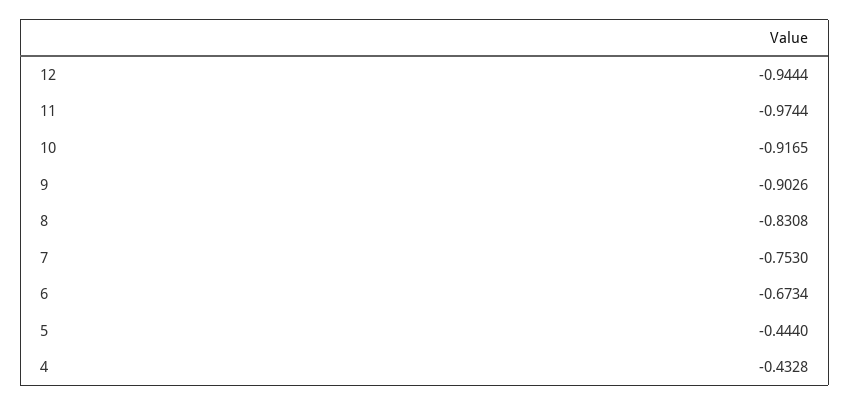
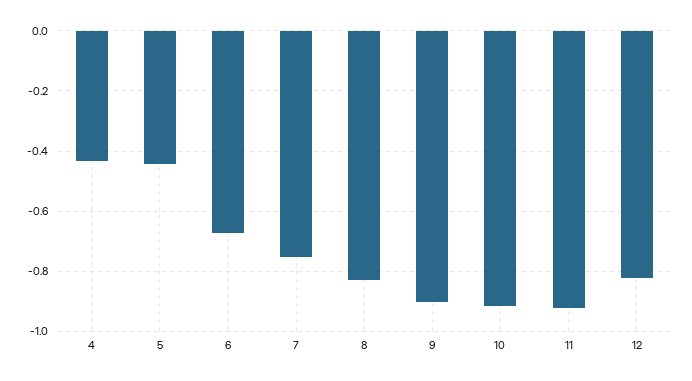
  {
-   "12": -0.9444,
+   "12": -0.82,
-   "11": -0.9744,
+   "11": -0.92,
    "10": -0.9165,
    "9": -0.9026,
    "8": -0.8308,
    "7": -0.753,
    "6": -0.6734,
    "5": -0.444,
    "4": -0.4328
  }

